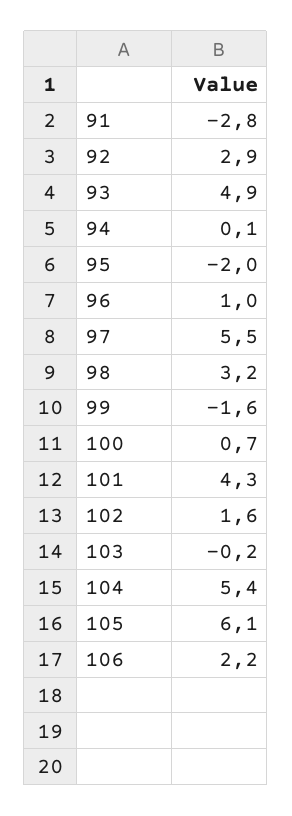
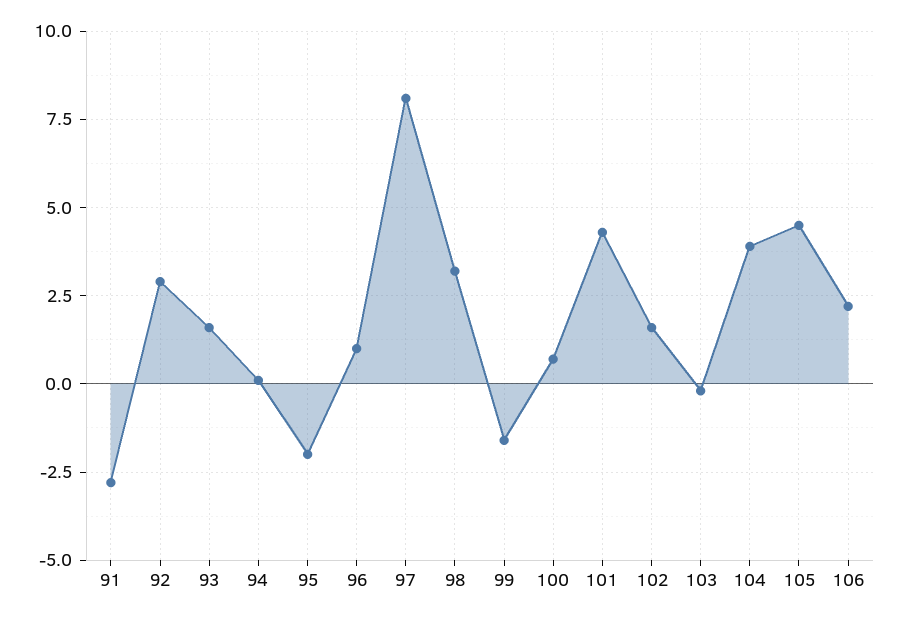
  {
    "91": -2.8,
    "92": 2.9,
-   "93": 4.9,
+   "93": 1.5,
    "94": 0.1,
    "95": -2,
    "96": 1,
-   "97": 5.5,
+   "97": 8,
    "98": 3.2,
    "99": -1.6,
    "100": 0.7,
    "101": 4.3,
    "102": 1.6,
    "103": -0.2,
-   "104": 5.4,
+   "104": 4,
-   "105": 6.1,
+   "105": 4.5,
    "106": 2.2
  }

